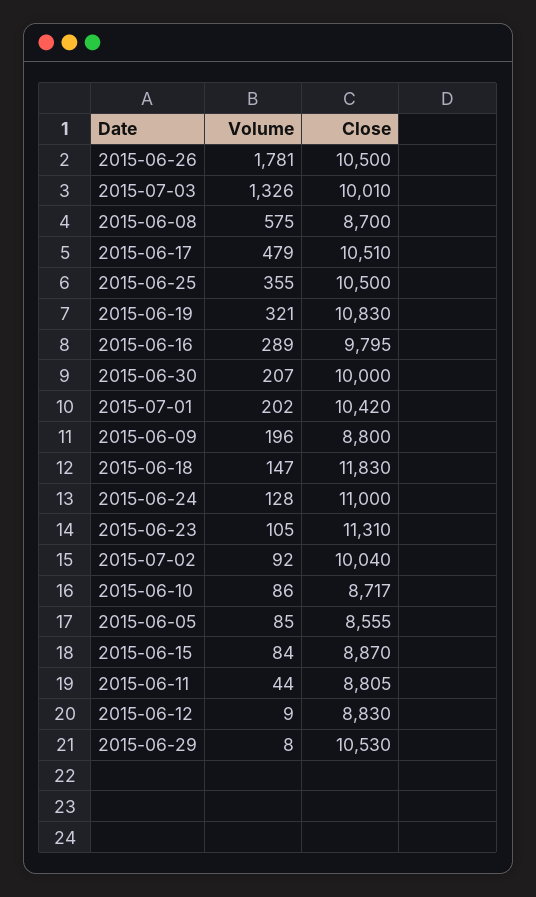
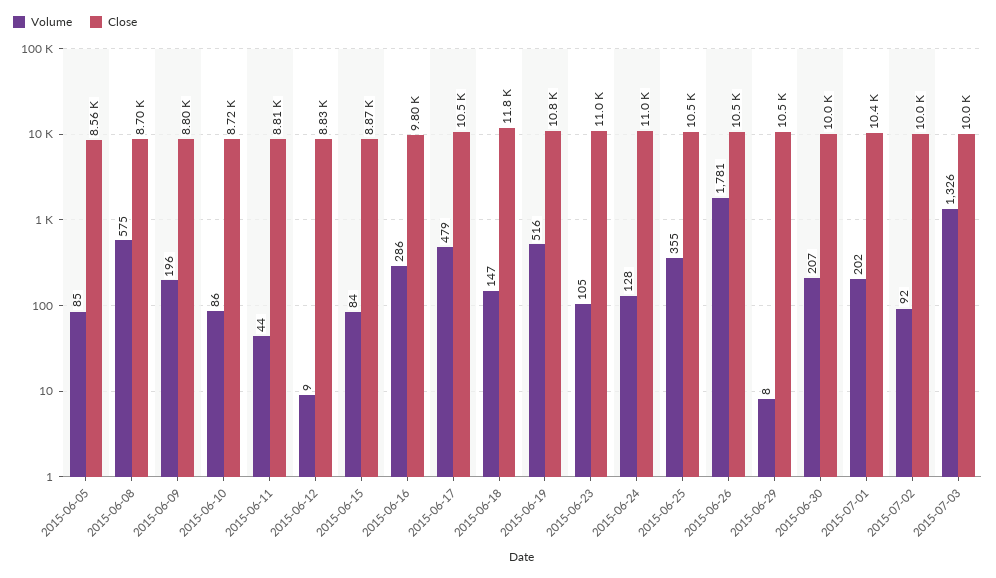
  {
    "Volume": {
      "2015-06-26": 1781,
      "2015-07-03": 1326,
      "2015-06-08": 575,
      "2015-06-17": 479,
      "2015-06-25": 355,
-     "2015-06-19": 321,
+     "2015-06-19": 516,
-     "2015-06-16": 289,
+     "2015-06-16": 286,
      "2015-06-30": 207,
      "2015-07-01": 202,
      "2015-06-09": 196,
      "2015-06-18": 147,
      "2015-06-24": 128,
      "2015-06-23": 105,
      "2015-07-02": 92,
      "2015-06-10": 86,
      "2015-06-05": 85,
      "2015-06-15": 84,
      "2015-06-11": 44,
      "2015-06-12": 9,
      "2015-06-29": 8
    },
    "Close": {
      "2015-06-26": 10500,
      "2015-07-03": 10010,
      "2015-06-08": 8700,
      "2015-06-17": 10510,
      "2015-06-25": 10500,
      "2015-06-19": 10830,
      "2015-06-16": 9795,
      "2015-06-30": 10000,
      "2015-07-01": 10420,
      "2015-06-09": 8800,
      "2015-06-18": 11830,
      "2015-06-24": 11000,
-     "2015-06-23": 11310,
+     "2015-06-23": 11000,
      "2015-07-02": 10040,
      "2015-06-10": 8717,
      "2015-06-05": 8555,
      "2015-06-15": 8870,
      "2015-06-11": 8805,
      "2015-06-12": 8830,
      "2015-06-29": 10530
    }
  }

